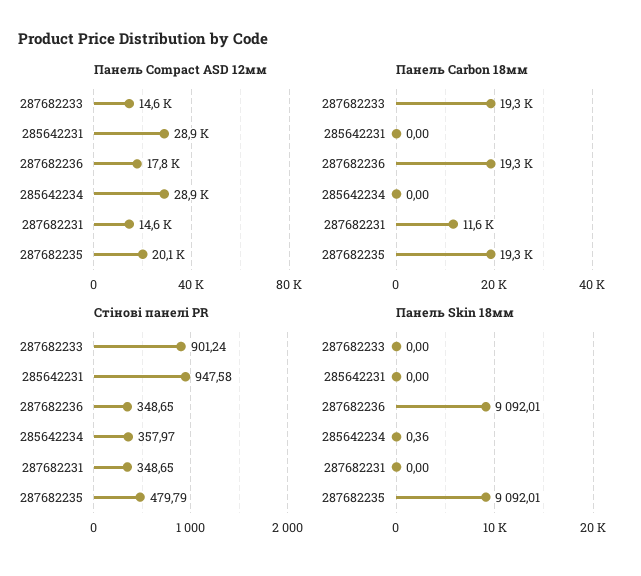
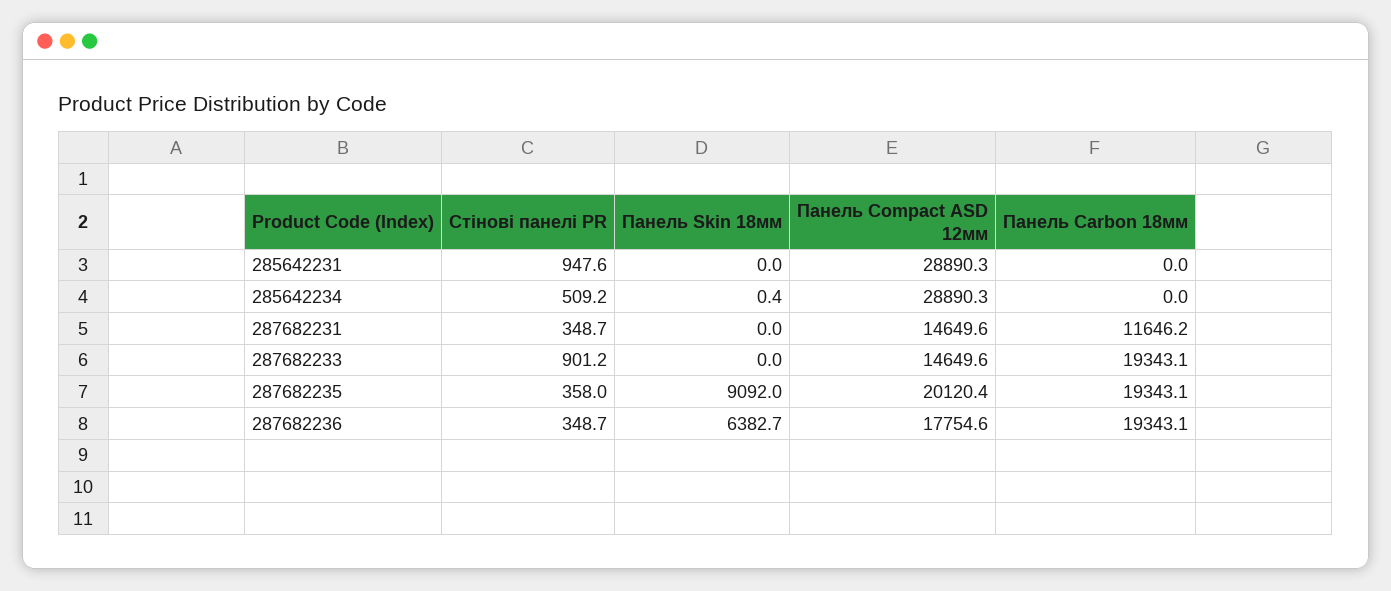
  {
    "Панель Compact ASD 12мм": {
      "287682233": 14649.6,
      "285642231": 28890.3,
      "287682236": 17754.6,
      "285642234": 28890.3,
      "287682231": 14649.6,
      "287682235": 20120.4
    },
    "Панель Carbon 18мм": {
      "287682233": 19343.1,
      "285642231": 0,
      "287682236": 19343.1,
      "285642234": 0,
      "287682231": 11646.2,
      "287682235": 19343.1
    },
    "Стінові панелі PR": {
      "287682233": 901.24,
      "285642231": 947.58,
      "287682236": 348.65,
-     "285642234": 357.97,
+     "285642234": 509.2,
      "287682231": 348.65,
-     "287682235": 479.79
+     "287682235": 358
    },
    "Панель Skin 18мм": {
      "287682233": 0,
      "285642231": 0,
-     "287682236": 9092.01,
+     "287682236": 6382.7,
      "285642234": 0.36,
      "287682231": 0,
      "287682235": 9092.01
    }
  }

